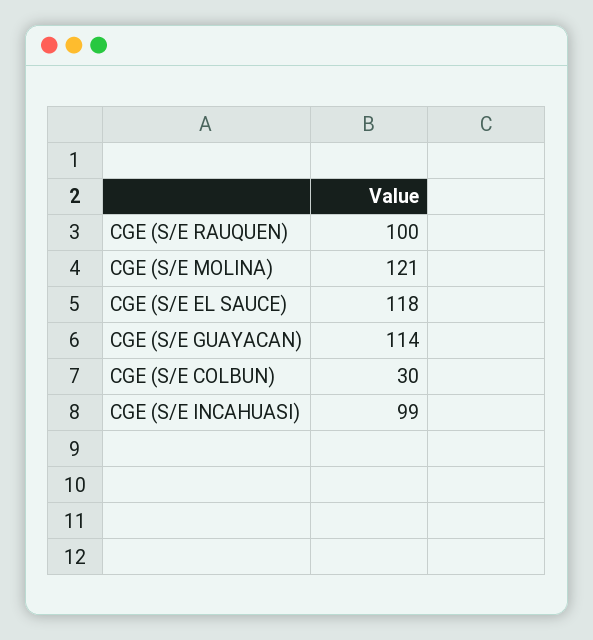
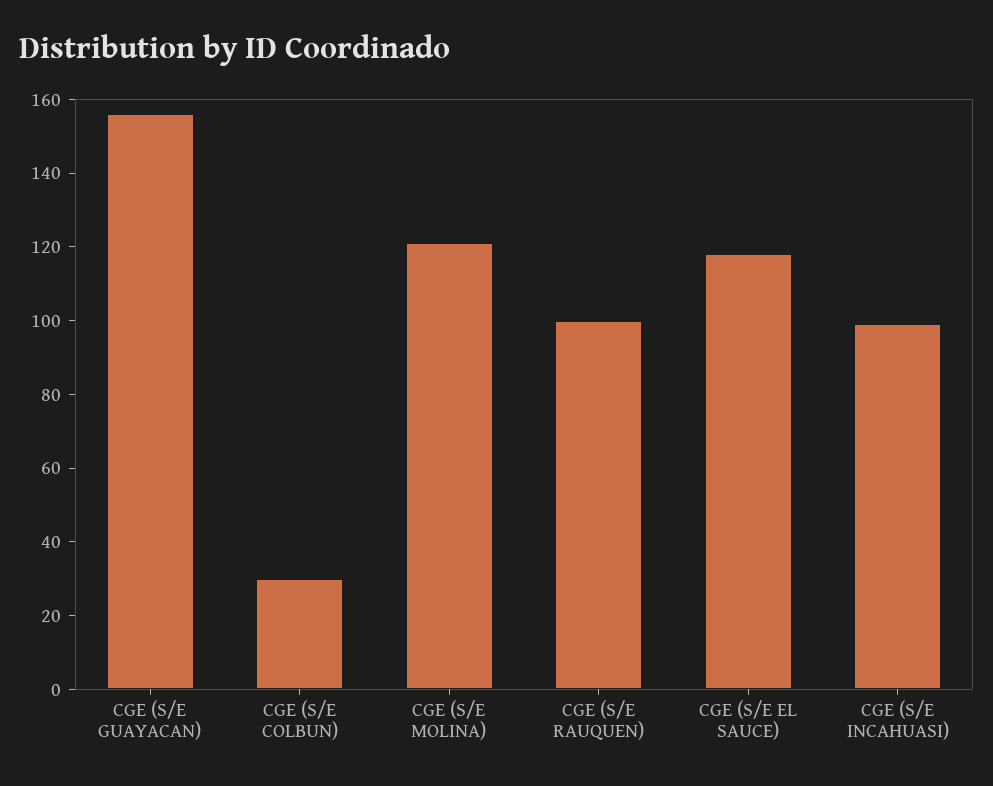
  {
    "CGE (S/E RAUQUEN)": 100,
    "CGE (S/E MOLINA)": 121,
    "CGE (S/E EL SAUCE)": 118,
-   "CGE (S/E GUAYACAN)": 114,
+   "CGE (S/E GUAYACAN)": 155,
    "CGE (S/E COLBUN)": 30,
    "CGE (S/E INCAHUASI)": 99
  }

